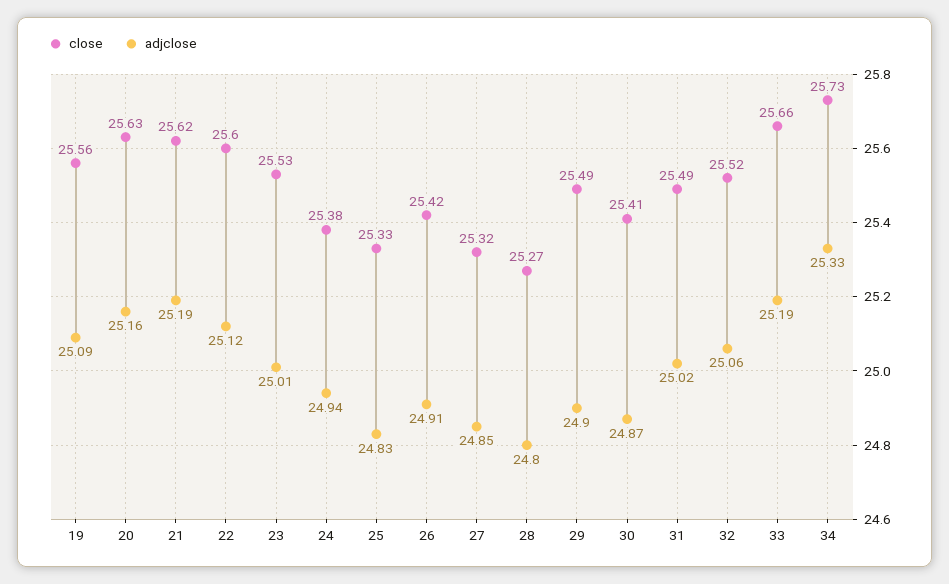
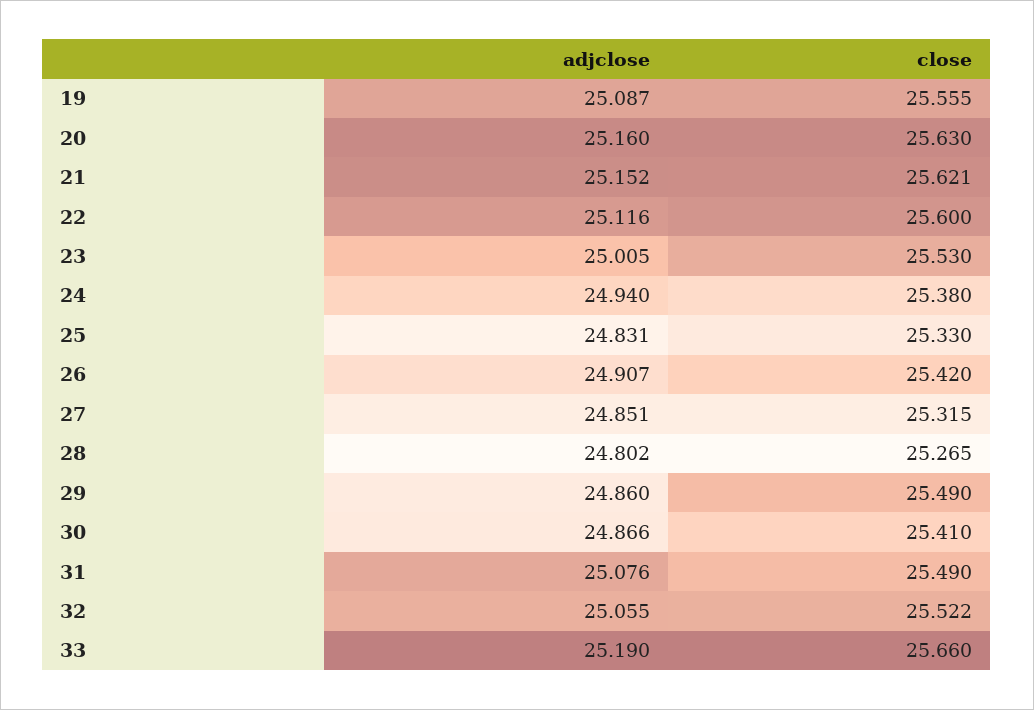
  {
    "close": {
      "19": 25.555,
      "20": 25.63,
      "21": 25.621,
      "22": 25.6,
      "23": 25.53,
      "24": 25.38,
      "25": 25.33,
      "26": 25.42,
      "27": 25.315,
      "28": 25.265,
      "29": 25.49,
      "30": 25.41,
      "31": 25.49,
      "32": 25.522,
-     "33": 25.66,
+     "33": 25.66
-     "34": 25.73
    },
    "adjclose": {
      "19": 25.087,
      "20": 25.16,
-     "21": 25.19,
+     "21": 25.152,
      "22": 25.116,
      "23": 25.005,
      "24": 24.94,
      "25": 24.831,
      "26": 24.907,
      "27": 24.851,
      "28": 24.802,
-     "29": 24.9,
+     "29": 24.86,
      "30": 24.866,
-     "31": 25.02,
+     "31": 25.076,
      "32": 25.055,
-     "33": 25.19,
+     "33": 25.19
-     "34": 25.33
    }
  }

